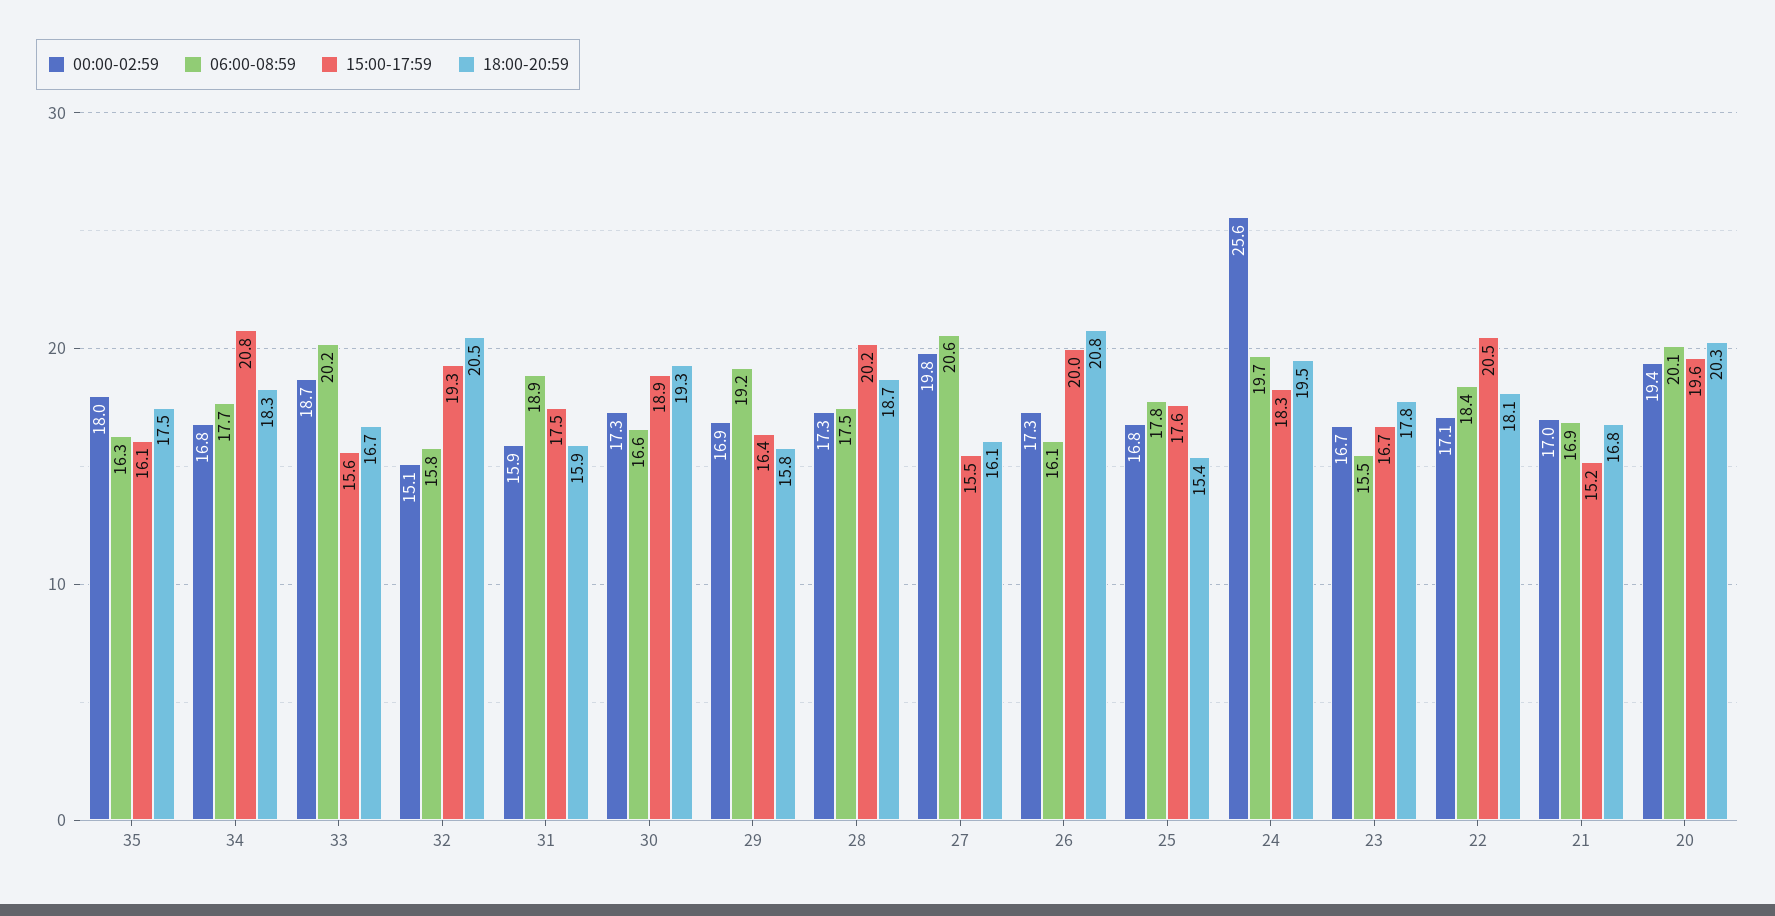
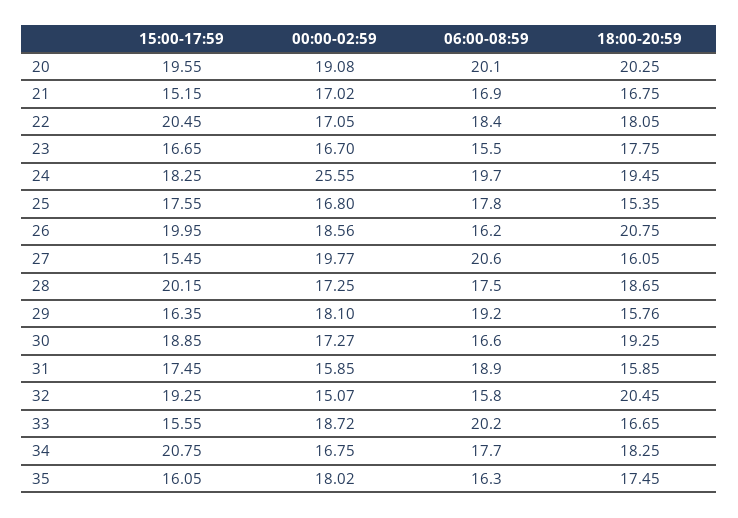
  {
    "00:00-02:59": {
      "35": 18.02,
      "34": 16.75,
      "33": 18.72,
      "32": 15.07,
      "31": 15.85,
      "30": 17.27,
-     "29": 16.9,
+     "29": 18.1,
      "28": 17.25,
      "27": 19.77,
-     "26": 17.3,
+     "26": 18.56,
      "25": 16.8,
      "24": 25.55,
      "23": 16.7,
      "22": 17.05,
      "21": 17.02,
-     "20": 19.4
+     "20": 19.08
    },
    "06:00-08:59": {
      "35": 16.3,
      "34": 17.7,
      "33": 20.2,
      "32": 15.8,
      "31": 18.9,
      "30": 16.6,
      "29": 19.2,
      "28": 17.5,
      "27": 20.6,
-     "26": 16.1,
+     "26": 16.2,
      "25": 17.8,
      "24": 19.7,
      "23": 15.5,
      "22": 18.4,
      "21": 16.9,
      "20": 20.1
    },
    "15:00-17:59": {
      "35": 16.05,
      "34": 20.75,
      "33": 15.55,
      "32": 19.25,
      "31": 17.45,
      "30": 18.85,
      "29": 16.35,
      "28": 20.15,
      "27": 15.45,
      "26": 19.95,
      "25": 17.55,
      "24": 18.25,
      "23": 16.65,
      "22": 20.45,
      "21": 15.15,
      "20": 19.55
    },
    "18:00-20:59": {
      "35": 17.45,
      "34": 18.25,
      "33": 16.65,
      "32": 20.45,
      "31": 15.85,
      "30": 19.25,
      "29": 15.76,
      "28": 18.65,
      "27": 16.05,
      "26": 20.75,
      "25": 15.35,
      "24": 19.45,
      "23": 17.75,
      "22": 18.05,
      "21": 16.75,
      "20": 20.25
    }
  }

